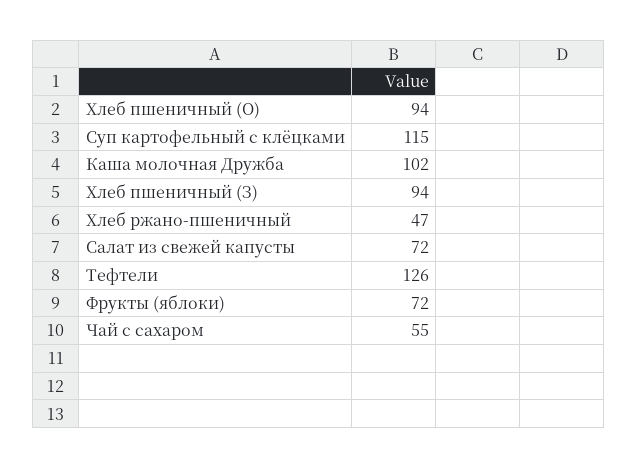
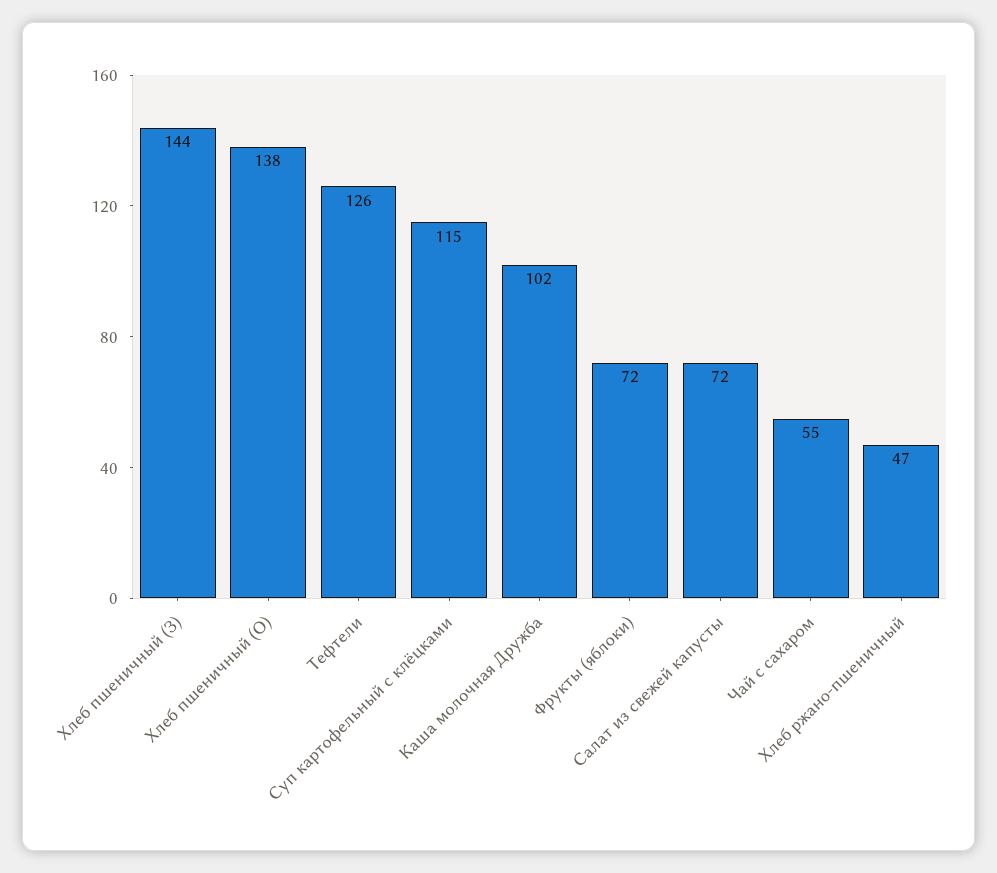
  {
-   "Хлеб пшеничный (О)": 94,
+   "Хлеб пшеничный (О)": 138,
    "Суп картофельный с клёцками": 115,
    "Каша молочная Дружба": 102,
-   "Хлеб пшеничный (З)": 94,
+   "Хлеб пшеничный (З)": 144,
    "Хлеб ржано-пшеничный": 47,
    "Салат из свежей капусты": 72,
    "Тефтели": 126,
    "Фрукты (яблоки)": 72,
    "Чай с сахаром": 55
  }

